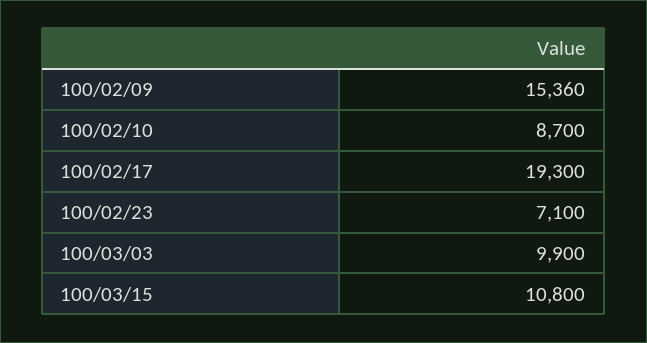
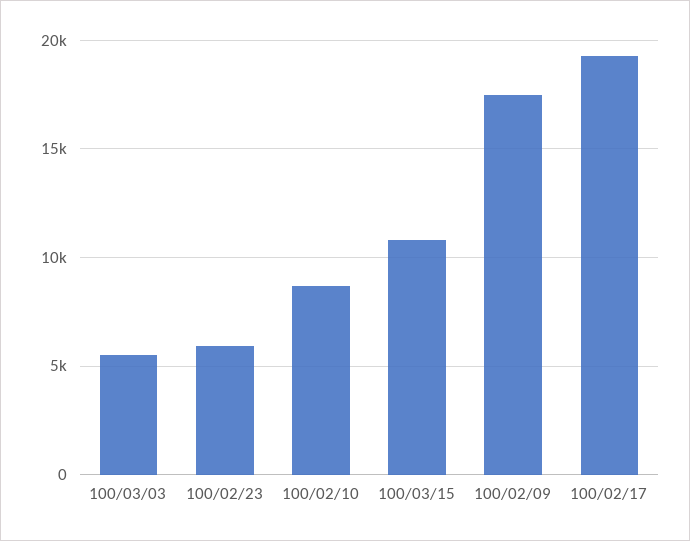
  {
-   "100/02/09": 15360,
+   "100/02/09": 17500,
    "100/02/10": 8700,
    "100/02/17": 19300,
-   "100/02/23": 7100,
+   "100/02/23": 6000,
-   "100/03/03": 9900,
+   "100/03/03": 5500,
    "100/03/15": 10800
  }

